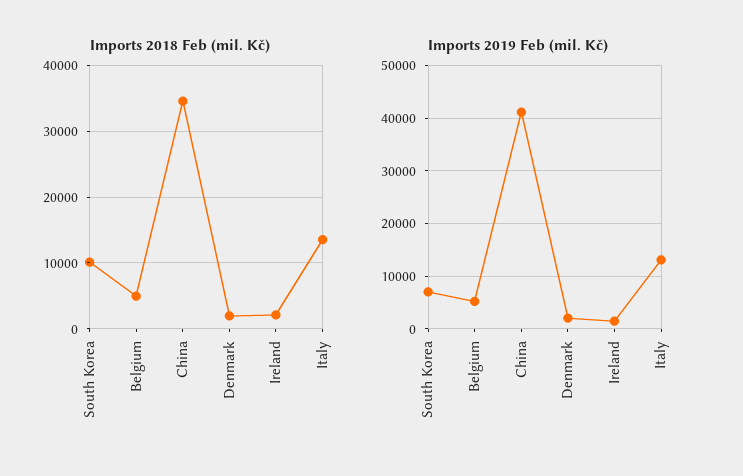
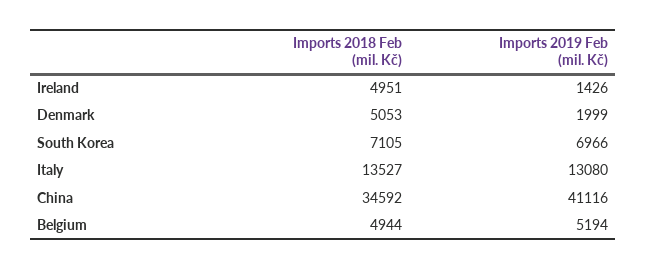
  {
    "Imports 2018 Feb (mil. Kč)": {
-     "South Korea": 10000,
+     "South Korea": 7105,
      "Belgium": 4944,
      "China": 34592,
-     "Denmark": 2000,
+     "Denmark": 5053,
-     "Ireland": 2000,
+     "Ireland": 4951,
      "Italy": 13527
    },
    "Imports 2019 Feb (mil. Kč)": {
      "South Korea": 6966,
      "Belgium": 5194,
      "China": 41116,
      "Denmark": 1999,
      "Ireland": 1426,
      "Italy": 13080
    }
  }

